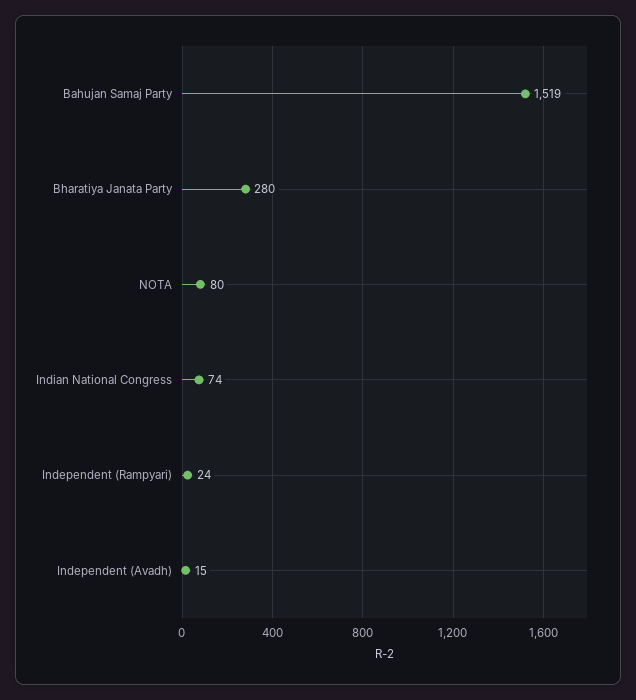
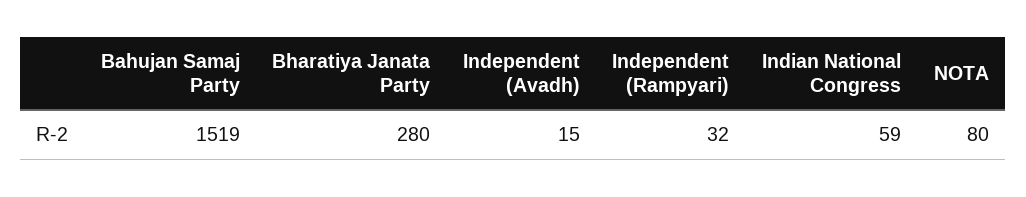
  {
    "Bahujan Samaj Party": 1519,
    "Bharatiya Janata Party": 280,
    "NOTA": 80,
-   "Indian National Congress": 74,
+   "Indian National Congress": 59,
-   "Independent (Rampyari)": 24,
+   "Independent (Rampyari)": 32,
    "Independent (Avadh)": 15
  }

